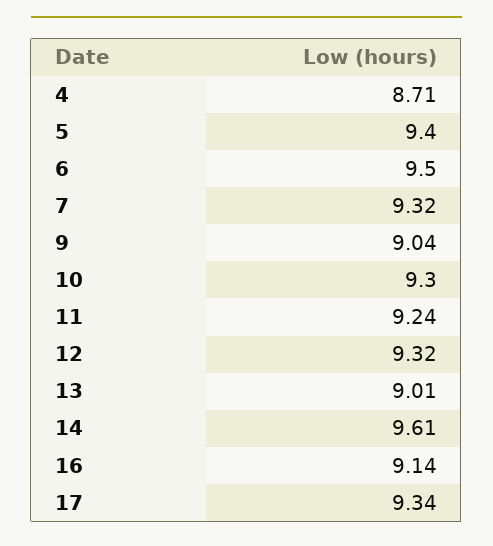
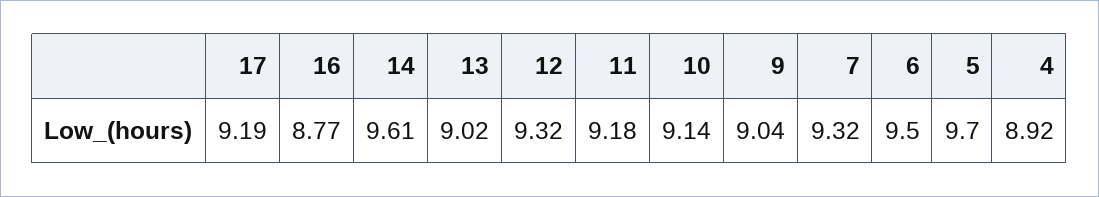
  {
-   "4": 8.71,
+   "4": 8.92,
-   "5": 9.4,
+   "5": 9.7,
    "6": 9.5,
    "7": 9.32,
    "9": 9.04,
-   "10": 9.3,
+   "10": 9.14,
-   "11": 9.24,
+   "11": 9.18,
    "12": 9.32,
-   "13": 9.01,
+   "13": 9.02,
    "14": 9.61,
-   "16": 9.14,
+   "16": 8.77,
-   "17": 9.34
+   "17": 9.19
  }

